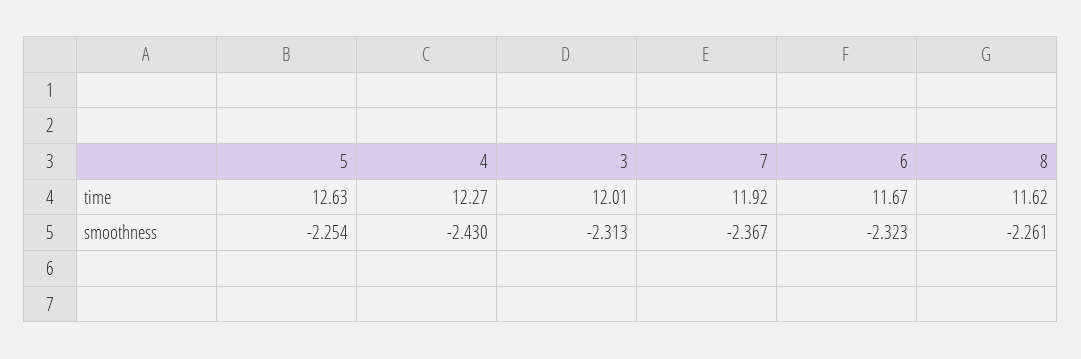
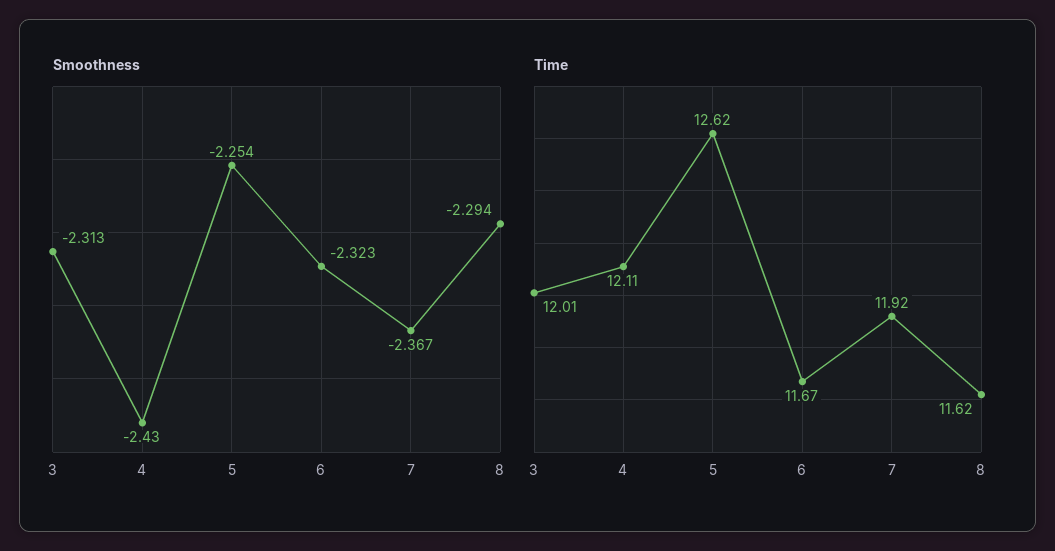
  {
    "time": {
-     "5": 12.63,
+     "5": 12.62,
-     "4": 12.27,
+     "4": 12.11,
      "3": 12.01,
      "7": 11.92,
      "6": 11.67,
      "8": 11.62
    },
    "smoothness": {
      "5": -2.254,
      "4": -2.43,
      "3": -2.313,
      "7": -2.367,
      "6": -2.323,
-     "8": -2.261
+     "8": -2.294
    }
  }

